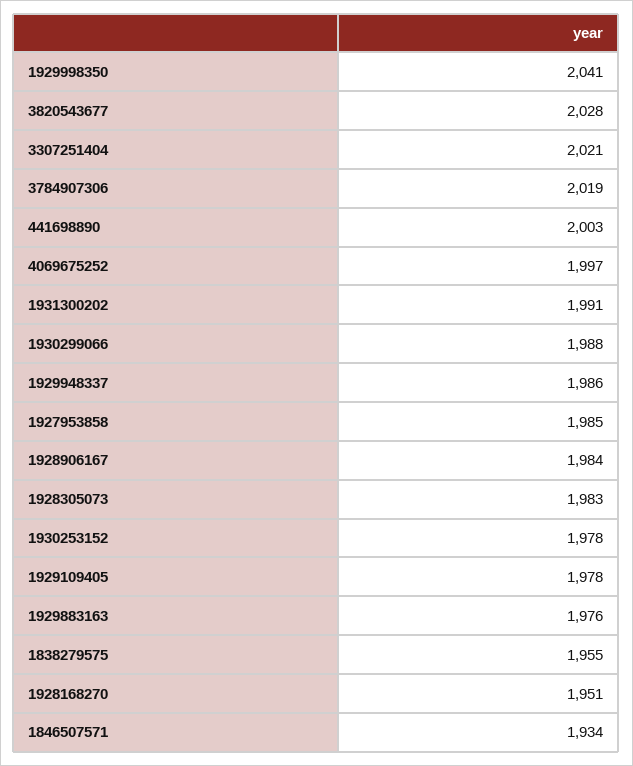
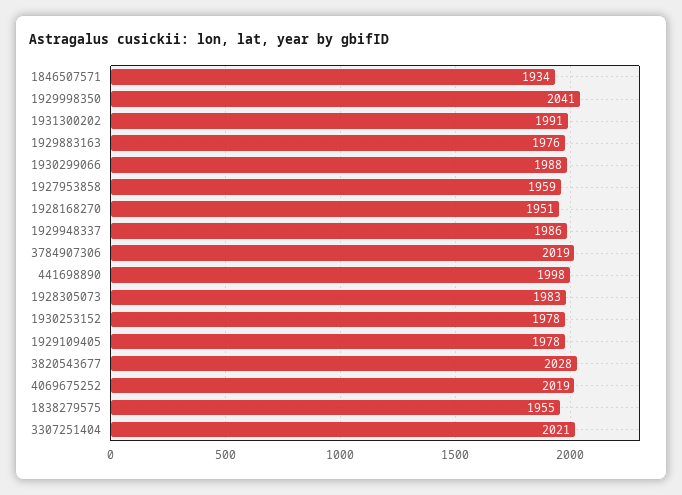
  {
    "1929998350": 2041,
    "3820543677": 2028,
    "3307251404": 2021,
    "3784907306": 2019,
-   "441698890": 2003,
+   "441698890": 1998,
-   "4069675252": 1997,
+   "4069675252": 2019,
    "1931300202": 1991,
    "1930299066": 1988,
    "1929948337": 1986,
-   "1927953858": 1985,
+   "1927953858": 1959,
-   "1928906167": 1984,
    "1928305073": 1983,
    "1930253152": 1978,
    "1929109405": 1978,
    "1929883163": 1976,
    "1838279575": 1955,
    "1928168270": 1951,
    "1846507571": 1934
  }

